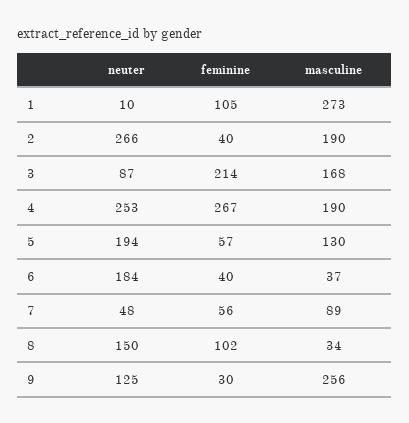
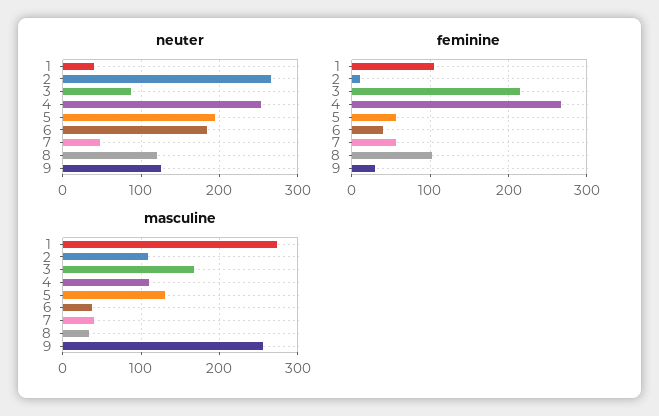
  {
    "neuter": {
-     "1": 10,
+     "1": 40,
      "2": 266,
      "3": 87,
      "4": 253,
      "5": 194,
      "6": 184,
      "7": 48,
-     "8": 150,
+     "8": 120,
      "9": 125
    },
    "feminine": {
      "1": 105,
-     "2": 40,
+     "2": 10,
      "3": 214,
      "4": 267,
      "5": 57,
      "6": 40,
      "7": 56,
      "8": 102,
      "9": 30
    },
    "masculine": {
      "1": 273,
-     "2": 190,
+     "2": 110,
      "3": 168,
-     "4": 190,
+     "4": 110,
      "5": 130,
      "6": 37,
-     "7": 89,
+     "7": 40,
      "8": 34,
      "9": 256
    }
  }

